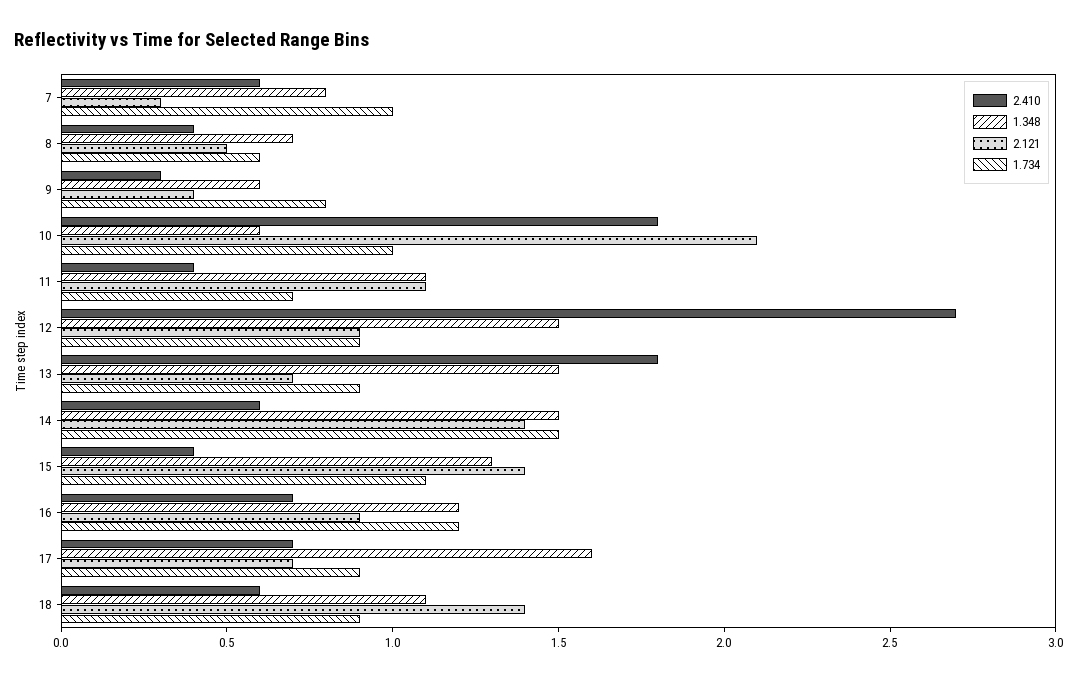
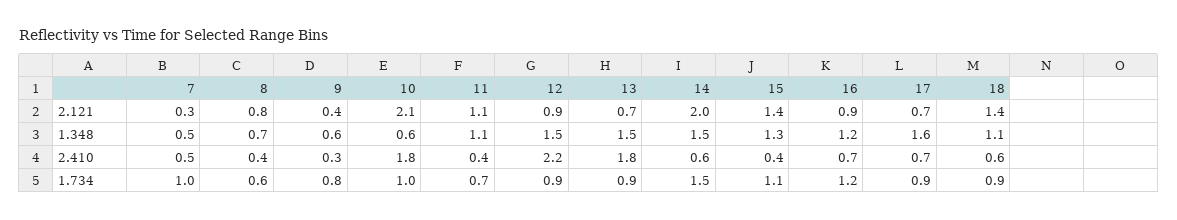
  {
    "2.410": {
-     "7": 0.6,
+     "7": 0.5,
      "8": 0.4,
      "9": 0.3,
      "10": 1.8,
      "11": 0.4,
-     "12": 2.7,
+     "12": 2.2,
      "13": 1.8,
      "14": 0.6,
      "15": 0.4,
      "16": 0.7,
      "17": 0.7,
      "18": 0.6
    },
    "1.348": {
-     "7": 0.8,
+     "7": 0.5,
      "8": 0.7,
      "9": 0.6,
      "10": 0.6,
      "11": 1.1,
      "12": 1.5,
      "13": 1.5,
      "14": 1.5,
      "15": 1.3,
      "16": 1.2,
      "17": 1.6,
      "18": 1.1
    },
    "2.121": {
      "7": 0.3,
-     "8": 0.5,
+     "8": 0.8,
      "9": 0.4,
      "10": 2.1,
      "11": 1.1,
      "12": 0.9,
      "13": 0.7,
-     "14": 1.4,
+     "14": 2,
      "15": 1.4,
      "16": 0.9,
      "17": 0.7,
      "18": 1.4
    },
    "1.734": {
      "7": 1,
      "8": 0.6,
      "9": 0.8,
      "10": 1,
      "11": 0.7,
      "12": 0.9,
      "13": 0.9,
      "14": 1.5,
      "15": 1.1,
      "16": 1.2,
      "17": 0.9,
      "18": 0.9
    }
  }

